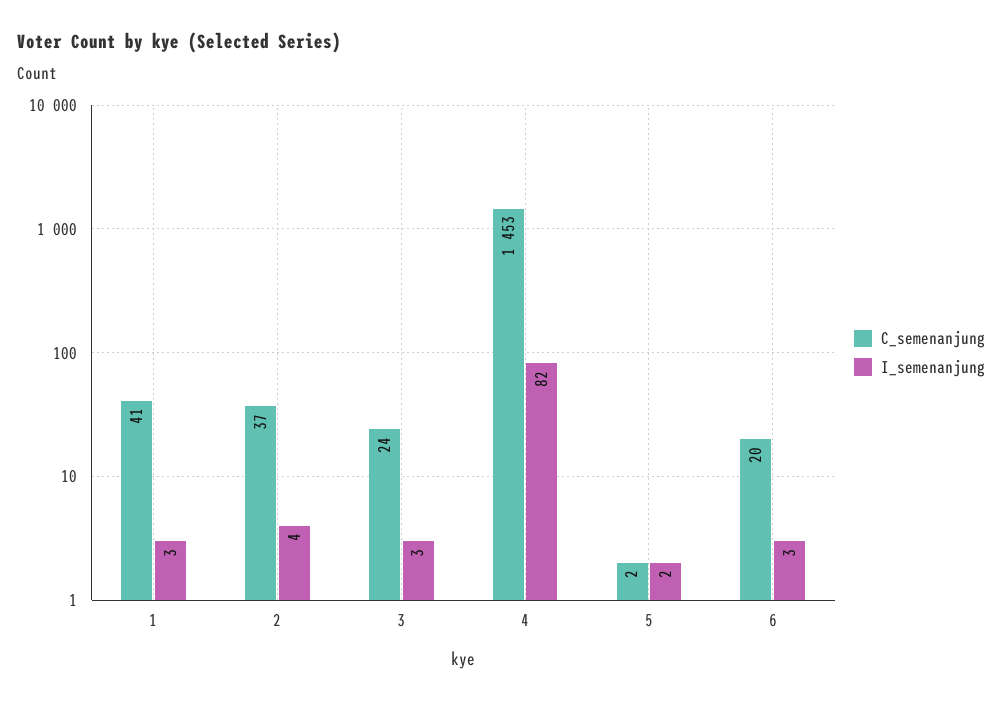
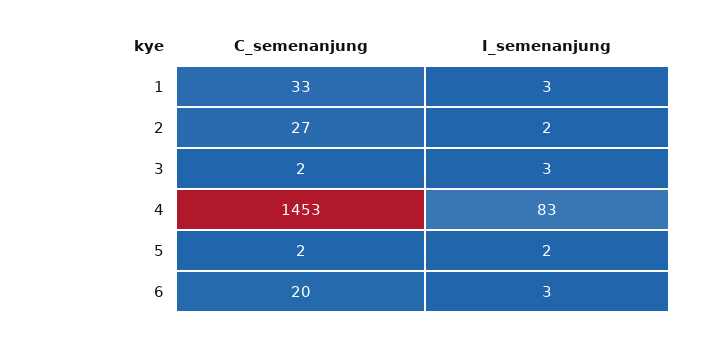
  {
    "C_semenanjung": {
-     "1": 41,
+     "1": 33,
-     "2": 37,
+     "2": 27,
-     "3": 24,
+     "3": 2,
      "4": 1453,
      "5": 2,
      "6": 20
    },
    "I_semenanjung": {
      "1": 3,
-     "2": 4,
+     "2": 2,
      "3": 3,
-     "4": 82,
+     "4": 83,
      "5": 2,
      "6": 3
    }
  }

